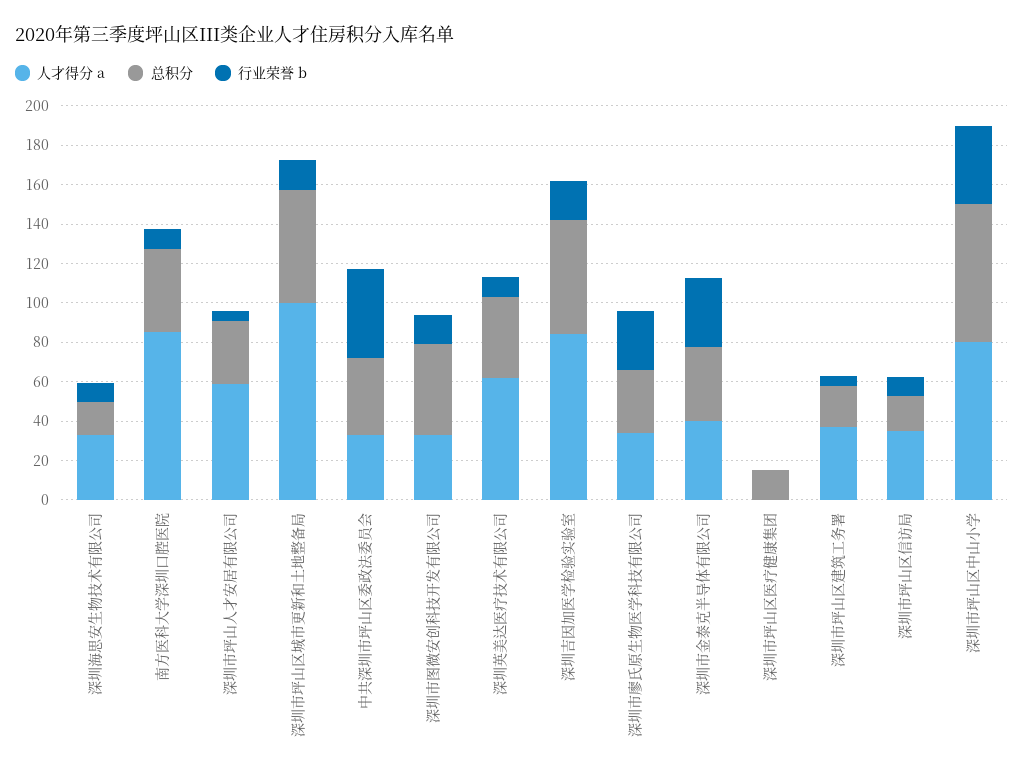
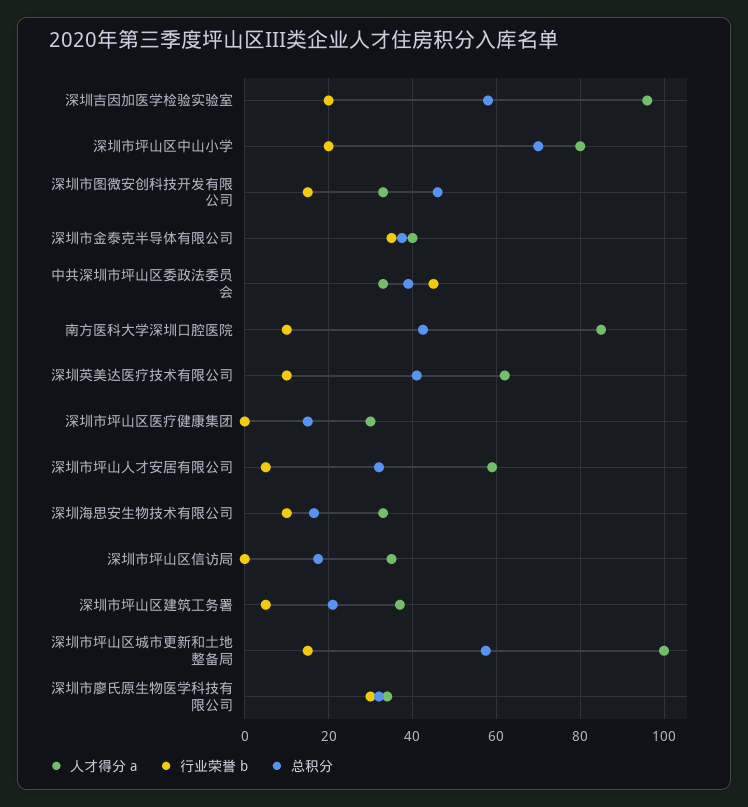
  {
    "人才得分 a": {
      "深圳海思安生物技术有限公司": 34,
      "南方医科大学深圳口腔医院": 86,
      "深圳市坪山人才安居有限公司": 60,
      "深圳市坪山区城市更新和土地整备局": 100,
      "中共深圳市坪山区委政法委员会": 34,
      "深圳市图微安创科技开发有限公司": 34,
      "深圳英美达医疗技术有限公司": 62,
-     "深圳吉因加医学检验实验室": 85,
+     "深圳吉因加医学检验实验室": 96,
      "深圳市廖氏原生物医学科技有限公司": 34,
      "深圳市金泰克半导体有限公司": 40,
-     "深圳市坪山区医疗健康集团": 0,
+     "深圳市坪山区医疗健康集团": 30,
      "深圳市坪山区建筑工务署": 38,
      "深圳市坪山区信访局": 36,
      "深圳市坪山区中山小学": 80
    },
    "总积分": {
      "深圳海思安生物技术有限公司": 16,
      "南方医科大学深圳口腔医院": 42,
      "深圳市坪山人才安居有限公司": 32,
      "深圳市坪山区城市更新和土地整备局": 58,
      "中共深圳市坪山区委政法委员会": 40,
      "深圳市图微安创科技开发有限公司": 46,
      "深圳英美达医疗技术有限公司": 42,
      "深圳吉因加医学检验实验室": 58,
      "深圳市廖氏原生物医学科技有限公司": 32,
      "深圳市金泰克半导体有限公司": 38,
      "深圳市坪山区医疗健康集团": 16,
      "深圳市坪山区建筑工务署": 22,
      "深圳市坪山区信访局": 18,
      "深圳市坪山区中山小学": 70
    },
    "行业荣誉 b": {
      "深圳海思安生物技术有限公司": 10,
      "南方医科大学深圳口腔医院": 10,
      "深圳市坪山人才安居有限公司": 6,
      "深圳市坪山区城市更新和土地整备局": 16,
      "中共深圳市坪山区委政法委员会": 46,
      "深圳市图微安创科技开发有限公司": 16,
      "深圳英美达医疗技术有限公司": 10,
      "深圳吉因加医学检验实验室": 20,
      "深圳市廖氏原生物医学科技有限公司": 30,
      "深圳市金泰克半导体有限公司": 36,
      "深圳市坪山区医疗健康集团": 0,
      "深圳市坪山区建筑工务署": 6,
-     "深圳市坪山区信访局": 10,
+     "深圳市坪山区信访局": 0,
-     "深圳市坪山区中山小学": 40
+     "深圳市坪山区中山小学": 20
    }
  }

